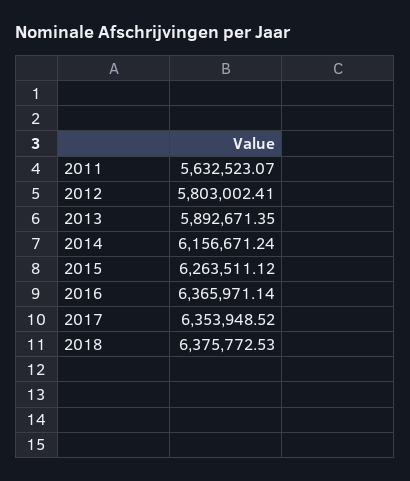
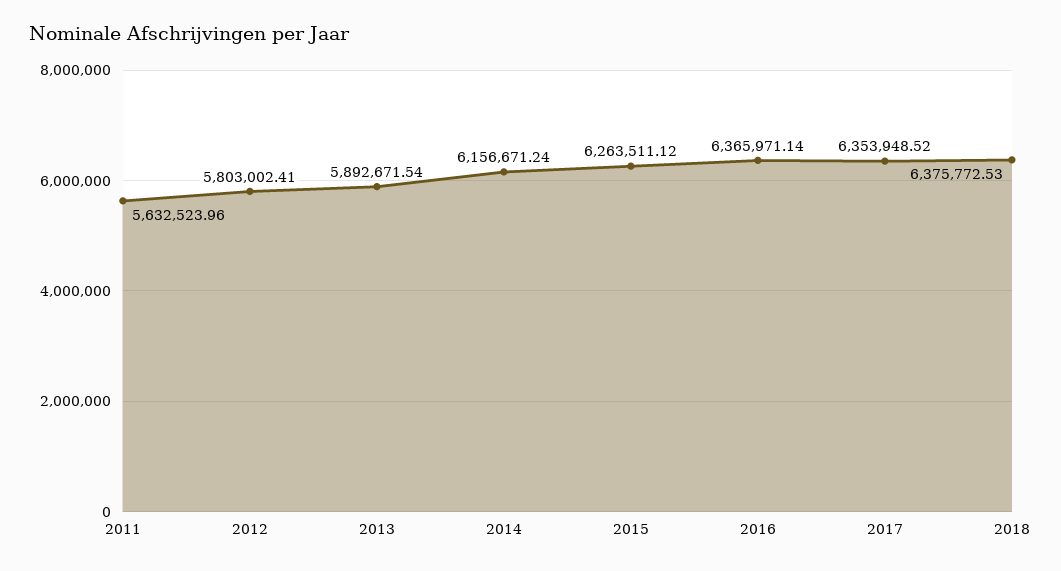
  {
-   "2011": 5632523.07,
+   "2011": 5632523.96,
    "2012": 5803002.41,
-   "2013": 5892671.35,
+   "2013": 5892671.54,
    "2014": 6156671.24,
    "2015": 6263511.12,
    "2016": 6365971.14,
    "2017": 6353948.52,
    "2018": 6375772.53
  }

